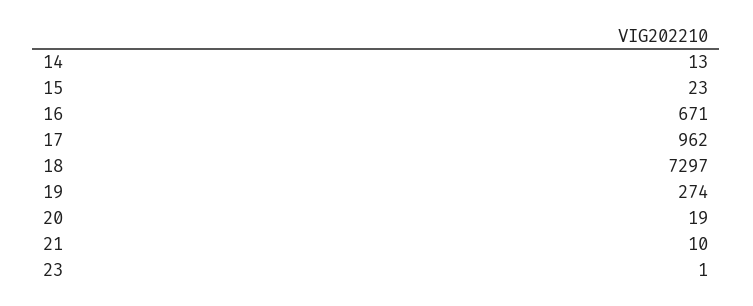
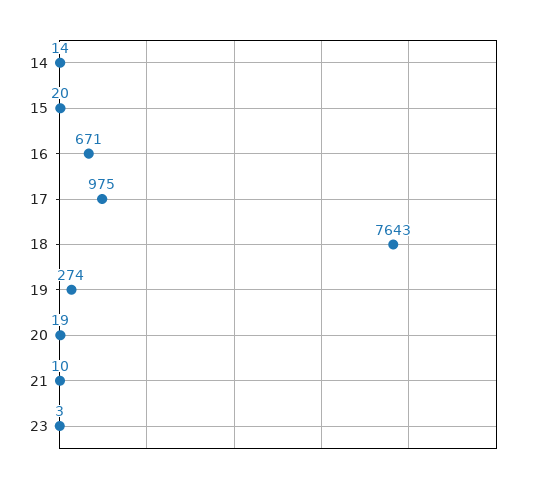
  {
-   "14": 13,
+   "14": 14,
-   "15": 23,
+   "15": 20,
    "16": 671,
-   "17": 962,
+   "17": 975,
-   "18": 7297,
+   "18": 7643,
    "19": 274,
    "20": 19,
    "21": 10,
-   "23": 1
+   "23": 3
  }

